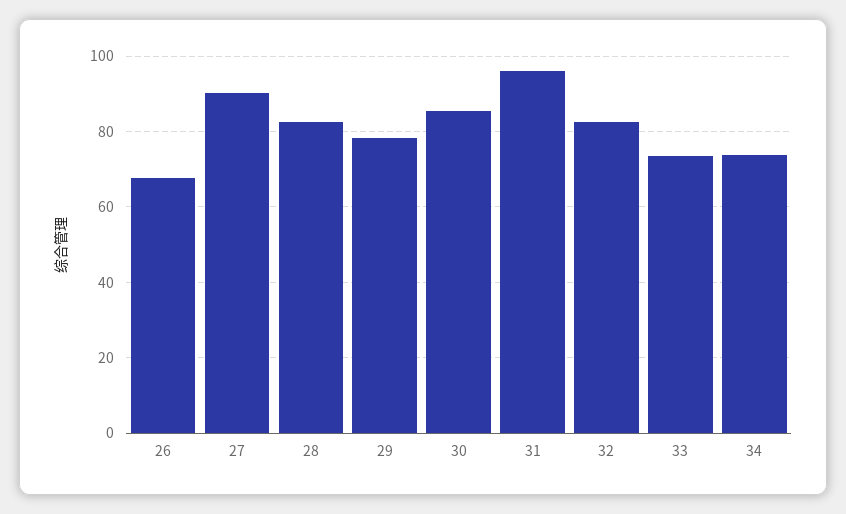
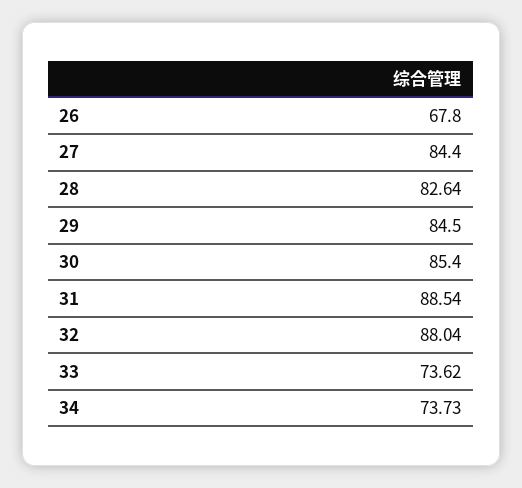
  {
    "26": 67.8,
-   "27": 90,
+   "27": 84.4,
    "28": 82.64,
-   "29": 78,
+   "29": 84.5,
    "30": 85.4,
-   "31": 96,
+   "31": 88.54,
-   "32": 82,
+   "32": 88.04,
    "33": 73.62,
    "34": 73.73
  }

